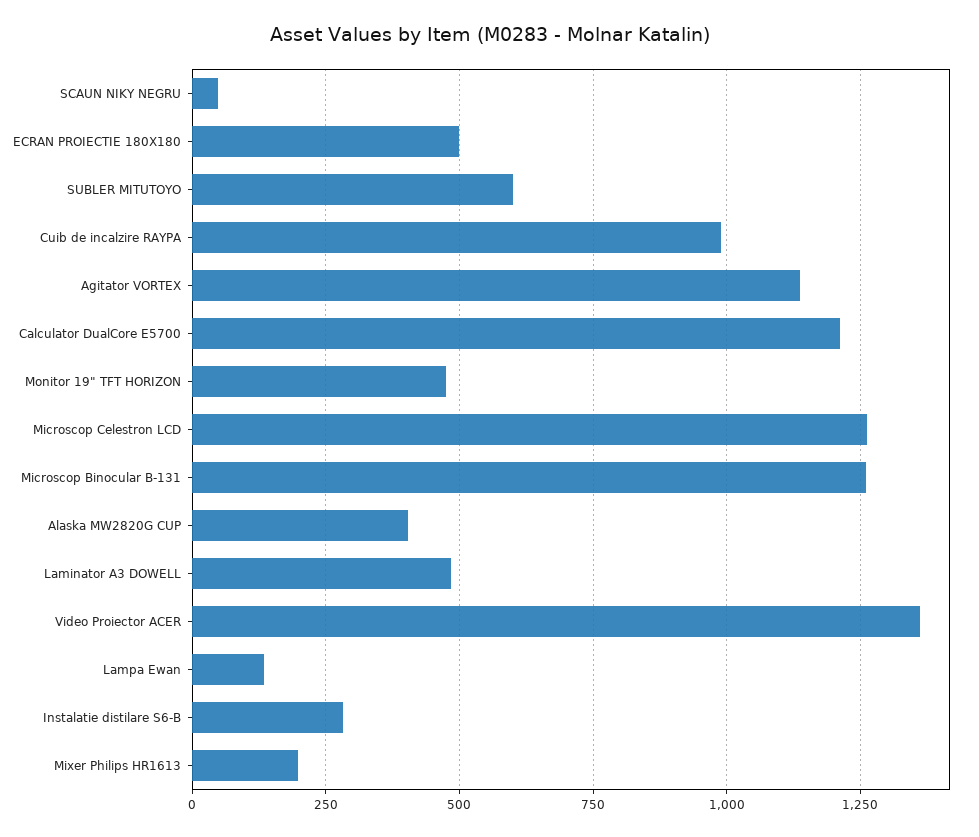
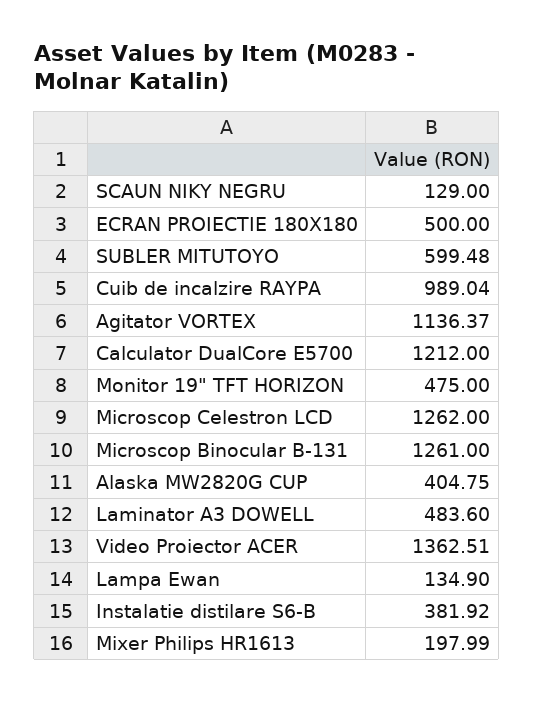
  {
-   "SCAUN NIKY NEGRU": 50,
+   "SCAUN NIKY NEGRU": 129,
    "ECRAN PROIECTIE 180X180": 500,
    "SUBLER MITUTOYO": 599.48,
    "Cuib de incalzire RAYPA": 989.04,
    "Agitator VORTEX": 1136.37,
    "Calculator DualCore E5700": 1212,
    "Monitor 19\" TFT HORIZON": 475,
    "Microscop Celestron LCD": 1262,
    "Microscop Binocular B-131": 1261,
    "Alaska MW2820G CUP": 404.75,
    "Laminator A3 DOWELL": 483.6,
    "Video Proiector ACER": 1362.51,
    "Lampa Ewan": 134.9,
-   "Instalatie distilare S6-B": 275,
+   "Instalatie distilare S6-B": 381.92,
    "Mixer Philips HR1613": 197.99
  }

